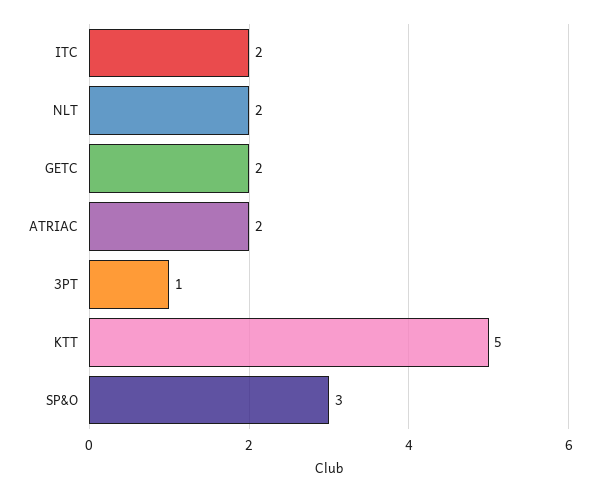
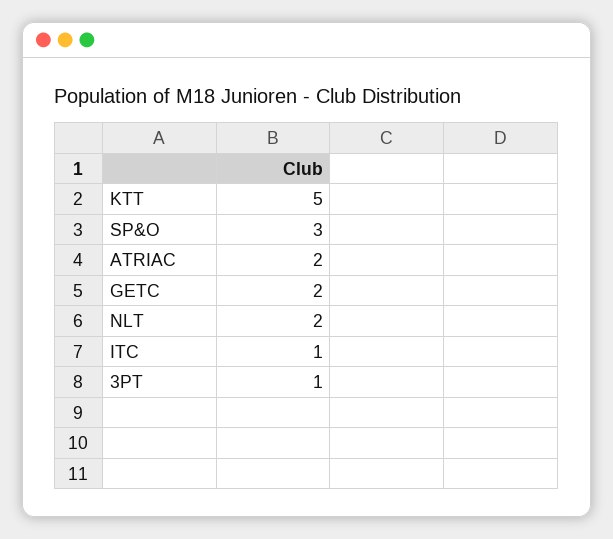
  {
-   "ITC": 2,
+   "ITC": 1,
    "NLT": 2,
    "GETC": 2,
    "ATRIAC": 2,
    "3PT": 1,
    "KTT": 5,
    "SP&O": 3
  }

